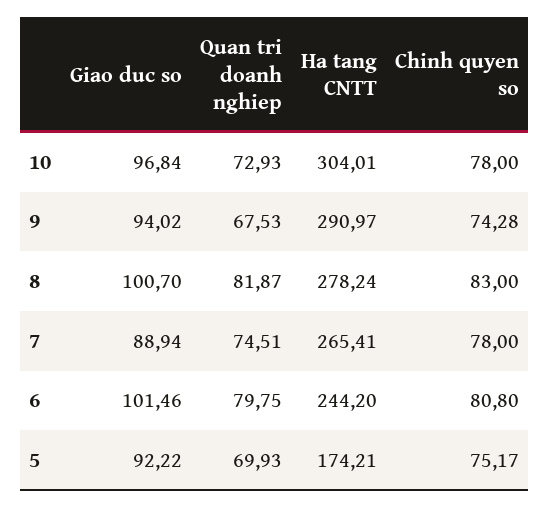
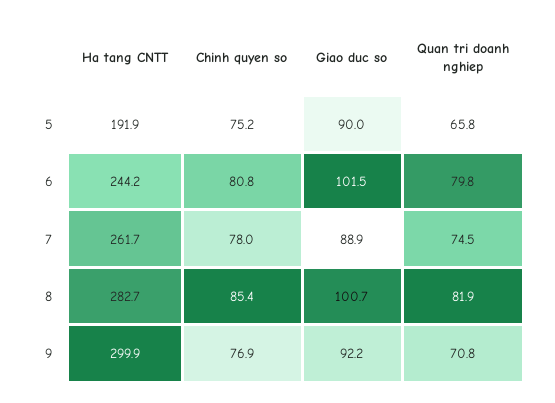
  {
    "Giao duc so": {
-     "10": 96.84,
-     "9": 94.02,
+     "9": 92.2,
      "8": 100.7,
      "7": 88.94,
      "6": 101.46,
-     "5": 92.22
+     "5": 90
    },
    "Quan tri doanh nghiep": {
-     "10": 72.93,
-     "9": 67.53,
+     "9": 70.8,
      "8": 81.87,
      "7": 74.51,
      "6": 79.75,
-     "5": 69.93
+     "5": 65.8
    },
    "Ha tang CNTT": {
-     "10": 304.01,
-     "9": 290.97,
+     "9": 299.9,
-     "8": 278.24,
+     "8": 282.7,
-     "7": 265.41,
+     "7": 261.7,
      "6": 244.2,
-     "5": 174.21
+     "5": 191.9
    },
    "Chinh quyen so": {
-     "10": 78,
-     "9": 74.28,
+     "9": 76.9,
-     "8": 83,
+     "8": 85.4,
      "7": 78,
      "6": 80.8,
      "5": 75.17
    }
  }

